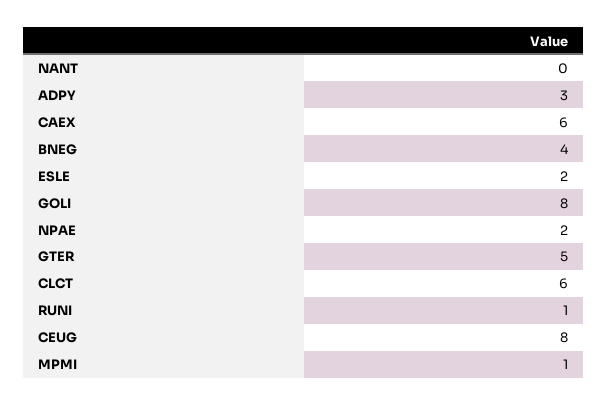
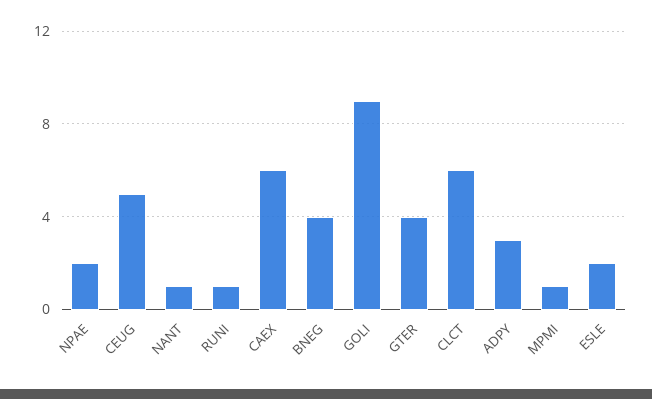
  {
-   "NANT": 0,
+   "NANT": 1,
    "ADPY": 3,
    "CAEX": 6,
    "BNEG": 4,
    "ESLE": 2,
-   "GOLI": 8,
+   "GOLI": 9,
    "NPAE": 2,
-   "GTER": 5,
+   "GTER": 4,
    "CLCT": 6,
    "RUNI": 1,
-   "CEUG": 8,
+   "CEUG": 5,
    "MPMI": 1
  }

